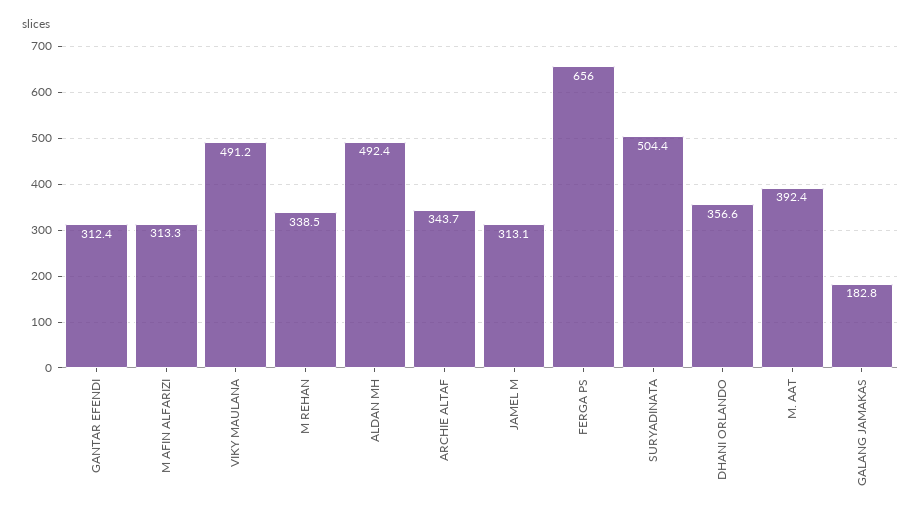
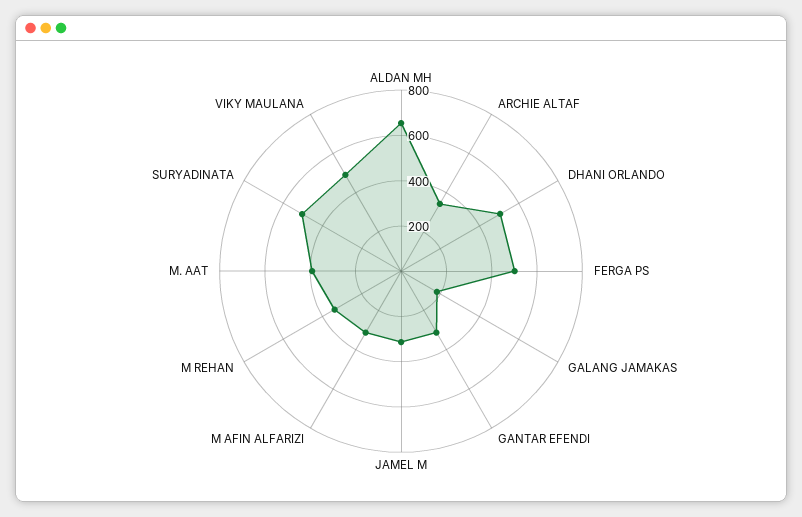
  {
    "GANTAR EFENDI": 312.4,
    "M AFIN ALFARIZI": 313.3,
    "VIKY MAULANA": 491.2,
    "M REHAN": 338.5,
-   "ALDAN MH": 492.4,
+   "ALDAN MH": 650,
    "ARCHIE ALTAF": 343.7,
    "JAMEL M": 313.1,
-   "FERGA PS": 656,
+   "FERGA PS": 500,
    "SURYADINATA": 504.4,
-   "DHANI ORLANDO": 356.6,
+   "DHANI ORLANDO": 500,
    "M. AAT": 392.4,
    "GALANG JAMAKAS": 182.8
  }

